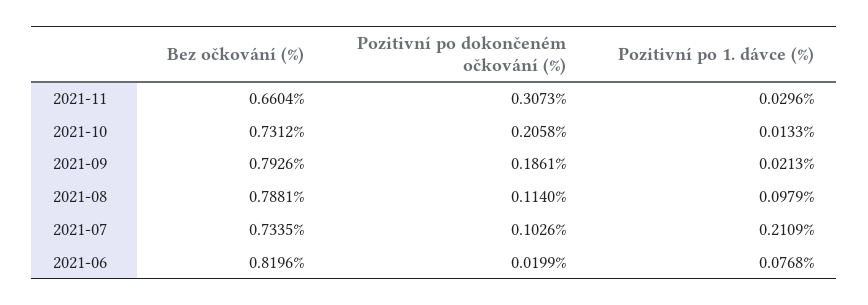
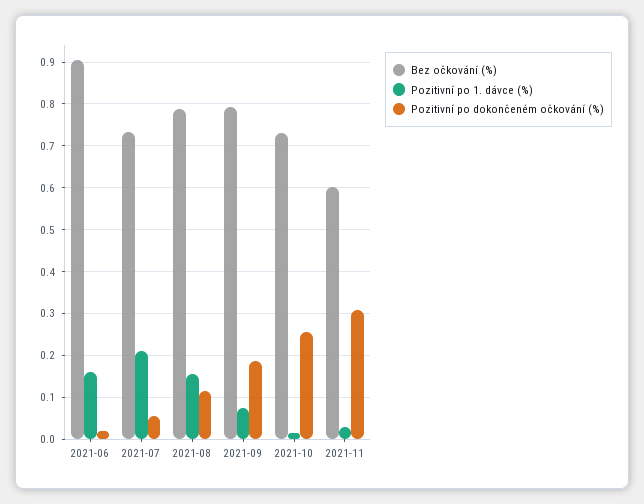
  {
    "Bez očkování (%)": {
-     "2021-11": 0.6604,
+     "2021-11": 0.6,
      "2021-10": 0.7312,
      "2021-09": 0.7926,
      "2021-08": 0.7881,
      "2021-07": 0.7335,
-     "2021-06": 0.8196
+     "2021-06": 0.9
    },
    "Pozitivní po dokončeném očkování (%)": {
      "2021-11": 0.3073,
-     "2021-10": 0.2058,
+     "2021-10": 0.26,
      "2021-09": 0.1861,
      "2021-08": 0.114,
-     "2021-07": 0.1026,
+     "2021-07": 0.06,
      "2021-06": 0.0199
    },
    "Pozitivní po 1. dávce (%)": {
      "2021-11": 0.0296,
      "2021-10": 0.0133,
-     "2021-09": 0.0213,
+     "2021-09": 0.08,
-     "2021-08": 0.0979,
+     "2021-08": 0.16,
      "2021-07": 0.2109,
-     "2021-06": 0.0768
+     "2021-06": 0.16
    }
  }

